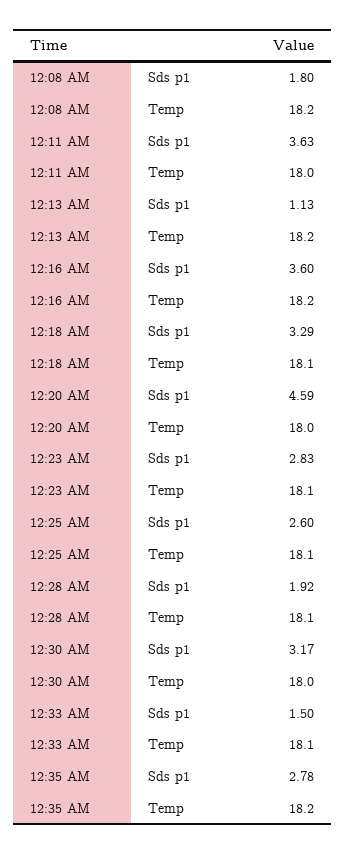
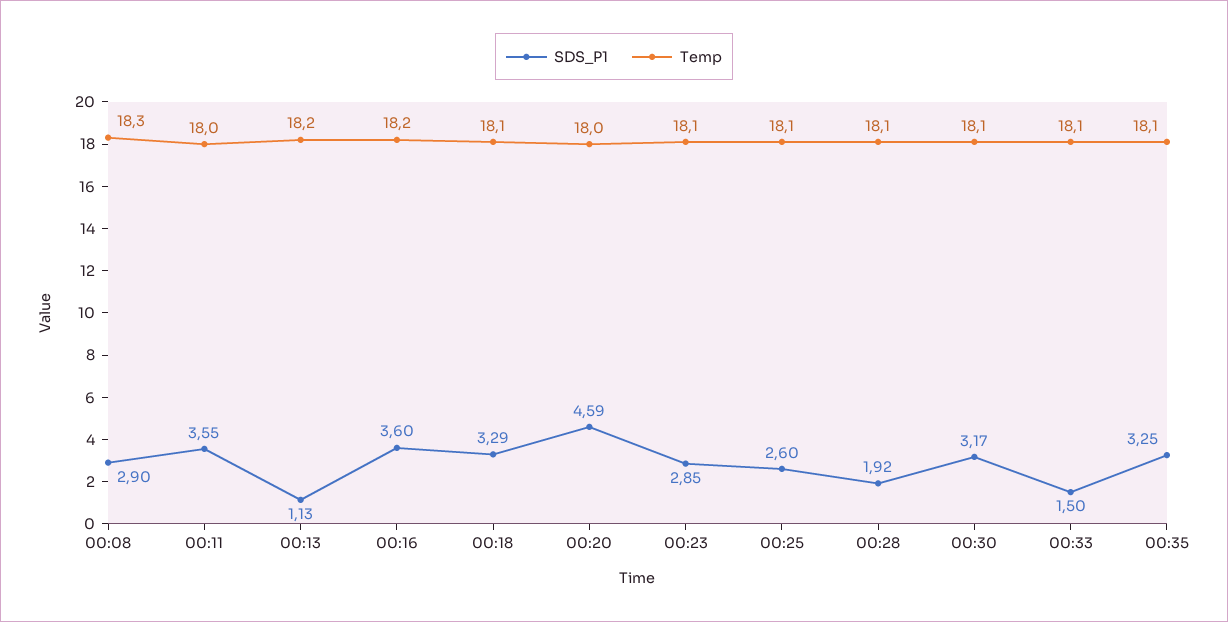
  {
    "Sds p1": {
-     "12:08 AM": 1.8,
+     "12:08 AM": 2.9,
-     "12:11 AM": 3.63,
+     "12:11 AM": 3.55,
      "12:13 AM": 1.13,
      "12:16 AM": 3.6,
      "12:18 AM": 3.29,
      "12:20 AM": 4.59,
-     "12:23 AM": 2.83,
+     "12:23 AM": 2.85,
      "12:25 AM": 2.6,
      "12:28 AM": 1.92,
      "12:30 AM": 3.17,
      "12:33 AM": 1.5,
-     "12:35 AM": 2.78
+     "12:35 AM": 3.25
    },
    "Temp": {
-     "12:08 AM": 18.2,
+     "12:08 AM": 18.3,
      "12:11 AM": 18,
      "12:13 AM": 18.2,
      "12:16 AM": 18.2,
      "12:18 AM": 18.1,
      "12:20 AM": 18,
      "12:23 AM": 18.1,
      "12:25 AM": 18.1,
      "12:28 AM": 18.1,
-     "12:30 AM": 18,
+     "12:30 AM": 18.1,
      "12:33 AM": 18.1,
-     "12:35 AM": 18.2
+     "12:35 AM": 18.1
    }
  }

